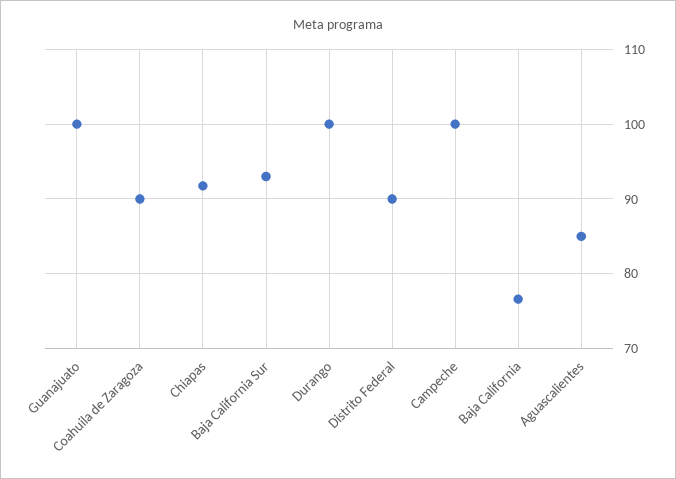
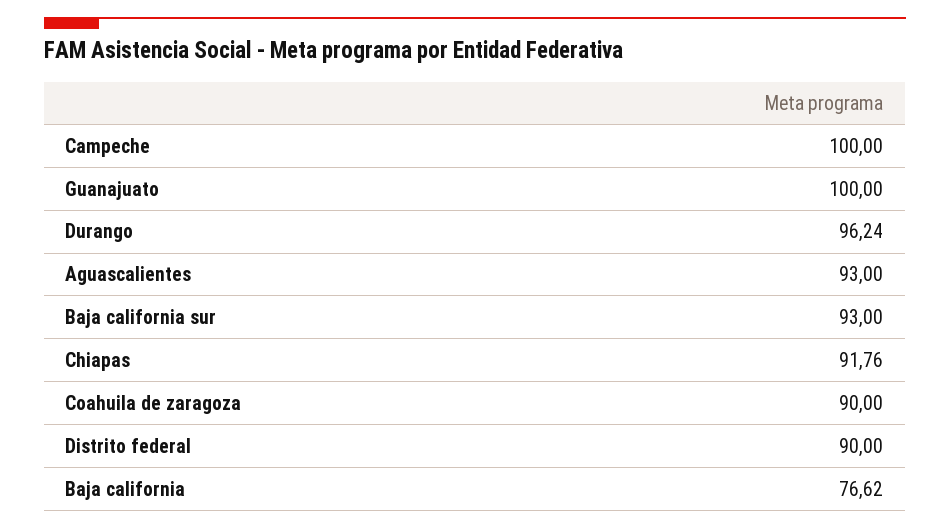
  {
    "Guanajuato": 100,
    "Coahuila de Zaragoza": 90,
    "Chiapas": 91.76,
    "Baja California Sur": 93,
-   "Durango": 100,
+   "Durango": 96.24,
    "Distrito Federal": 90,
    "Campeche": 100,
    "Baja California": 76.62,
-   "Aguascalientes": 85
+   "Aguascalientes": 93
  }

